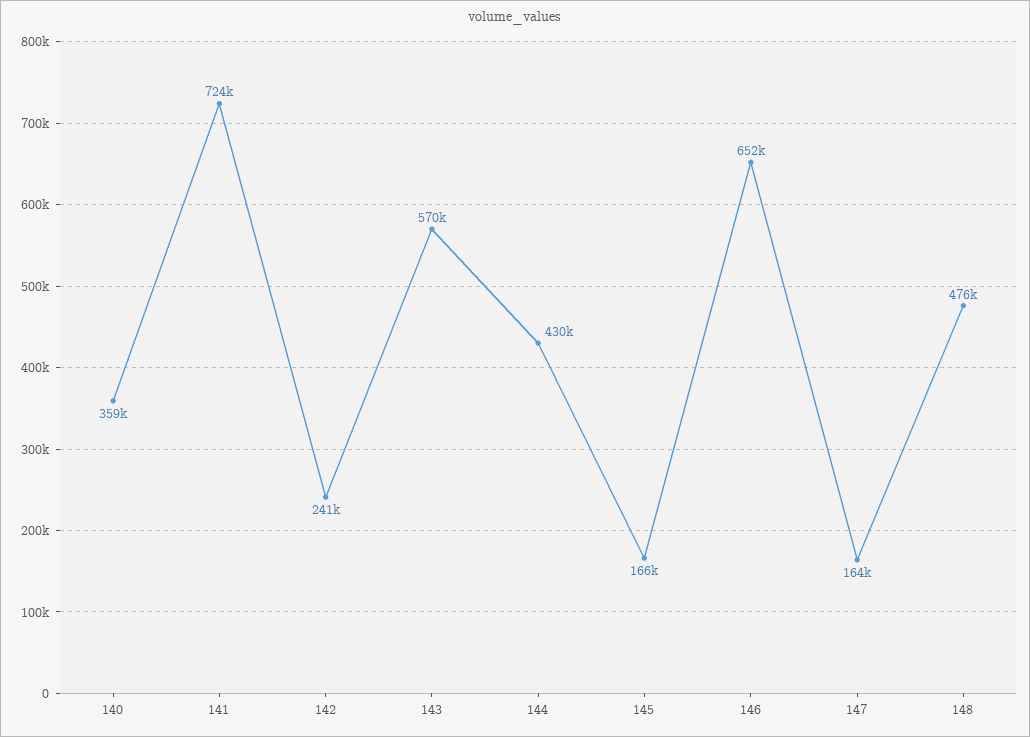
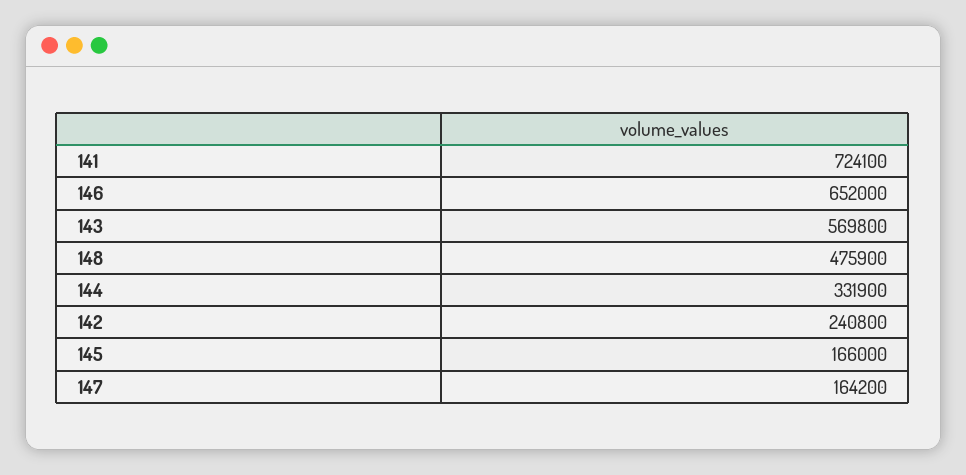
  {
-   "140": 359000,
    "141": 724100,
    "142": 240800,
    "143": 569800,
-   "144": 430000,
+   "144": 331900,
    "145": 166000,
    "146": 652000,
    "147": 164200,
    "148": 475900
  }

